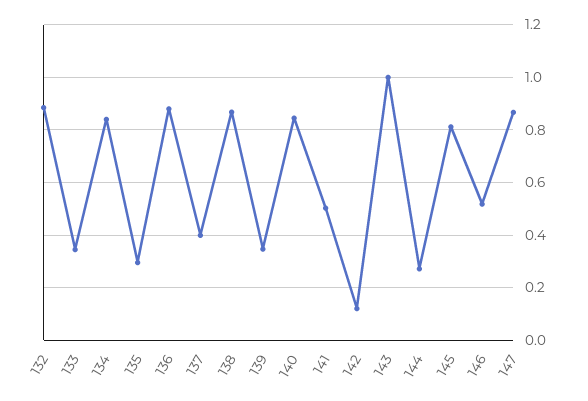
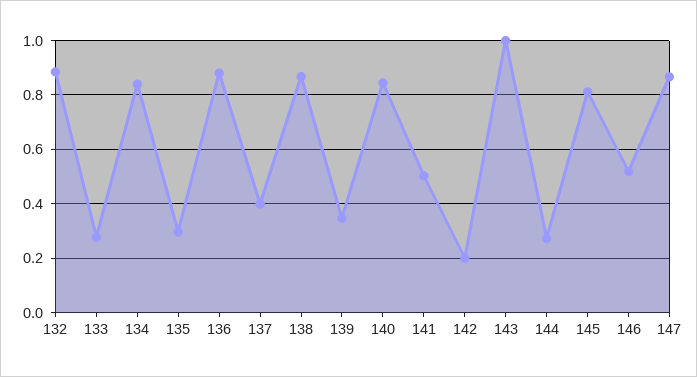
  {
    "132": 0.875,
-   "133": 0.35,
+   "133": 0.275,
    "134": 0.85,
    "135": 0.3,
    "136": 0.875,
    "137": 0.4,
    "138": 0.875,
    "139": 0.35,
    "140": 0.85,
    "141": 0.5,
-   "142": 0.125,
+   "142": 0.2,
    "143": 1,
    "144": 0.275,
    "145": 0.8,
    "146": 0.525,
    "147": 0.875
  }

